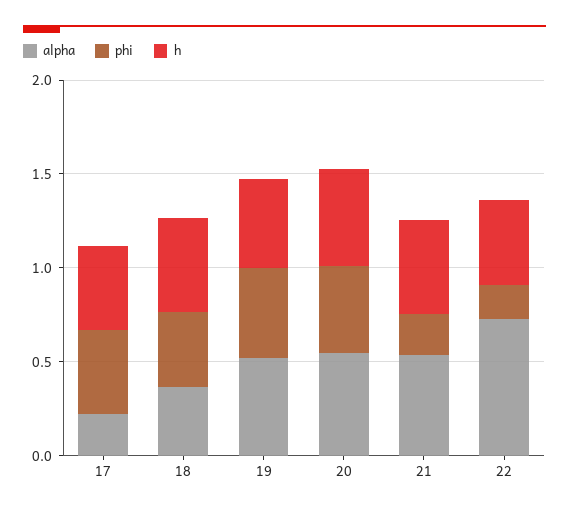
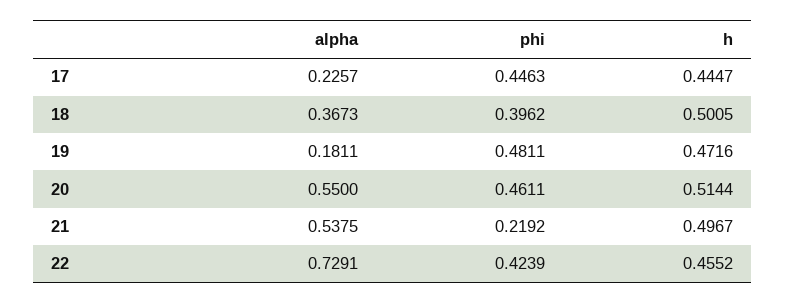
  {
    "alpha": {
      "17": 0.2257,
      "18": 0.3673,
-     "19": 0.5,
+     "19": 0.1811,
      "20": 0.55,
      "21": 0.5375,
      "22": 0.7291
    },
    "phi": {
      "17": 0.4463,
      "18": 0.3962,
      "19": 0.4811,
      "20": 0.4611,
      "21": 0.2192,
-     "22": 0.2
+     "22": 0.4239
    },
    "h": {
      "17": 0.4447,
      "18": 0.5005,
      "19": 0.4716,
      "20": 0.5144,
      "21": 0.4967,
      "22": 0.4552
    }
  }

